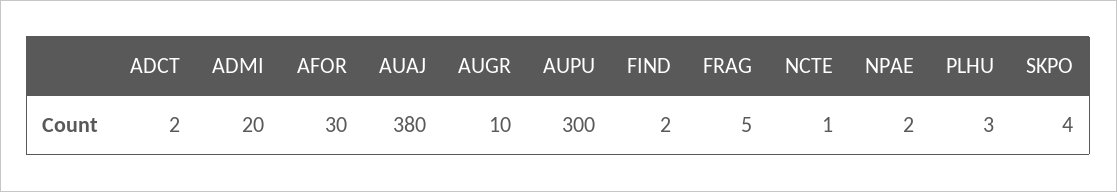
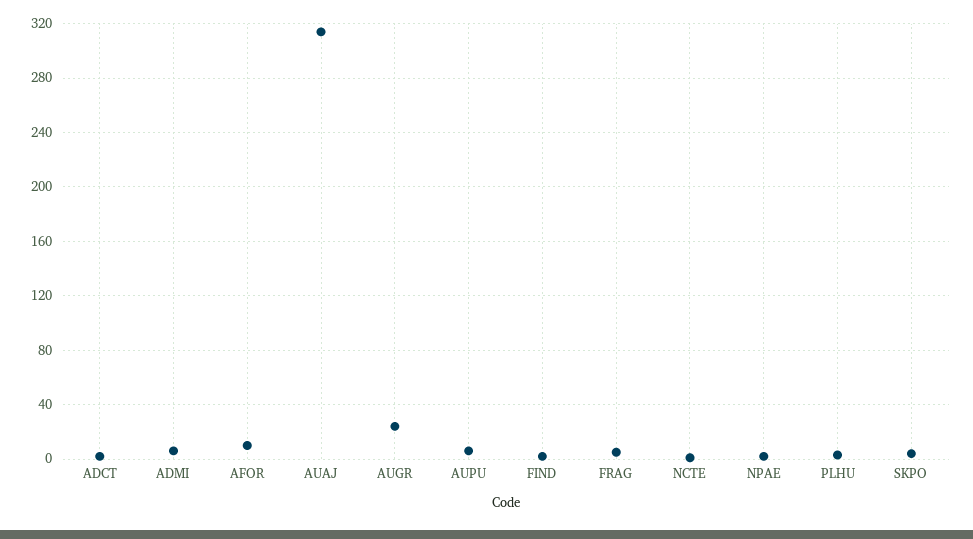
  {
    "ADCT": 2,
-   "ADMI": 20,
+   "ADMI": 5,
-   "AFOR": 30,
+   "AFOR": 10,
-   "AUAJ": 380,
+   "AUAJ": 315,
-   "AUGR": 10,
+   "AUGR": 25,
-   "AUPU": 300,
+   "AUPU": 5,
    "FIND": 2,
    "FRAG": 5,
    "NCTE": 1,
    "NPAE": 2,
    "PLHU": 3,
    "SKPO": 4
  }

